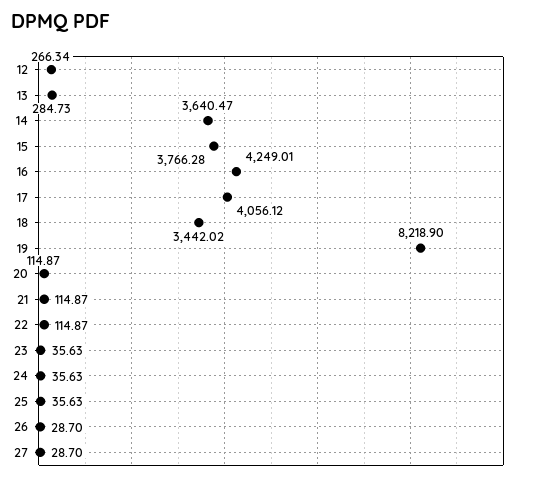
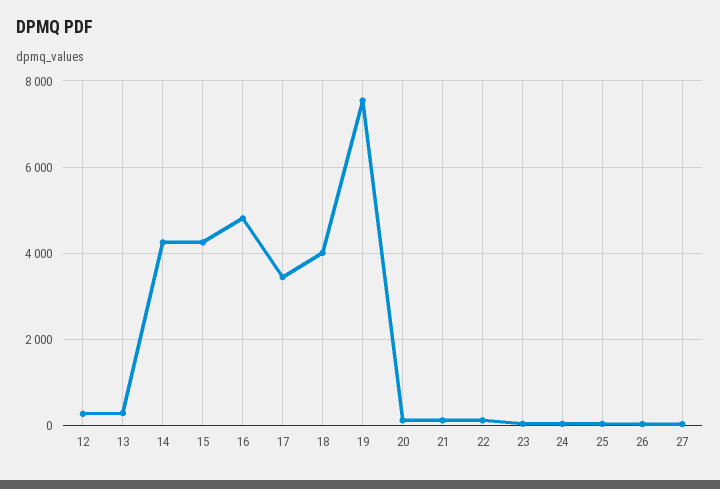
  {
    "12": 266.34,
    "13": 284.73,
-   "14": 3640.47,
+   "14": 4200,
-   "15": 3766.28,
+   "15": 4200,
-   "16": 4249.01,
+   "16": 4800,
-   "17": 4056.12,
+   "17": 3400,
-   "18": 3442.02,
+   "18": 4000,
-   "19": 8218.9,
+   "19": 7600,
    "20": 114.87,
    "21": 114.87,
    "22": 114.87,
    "23": 35.63,
    "24": 35.63,
    "25": 35.63,
    "26": 28.7,
    "27": 28.7
  }

